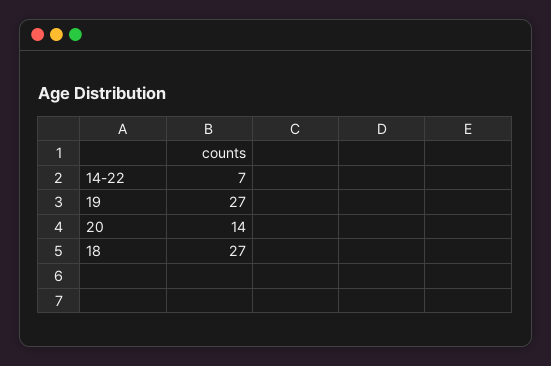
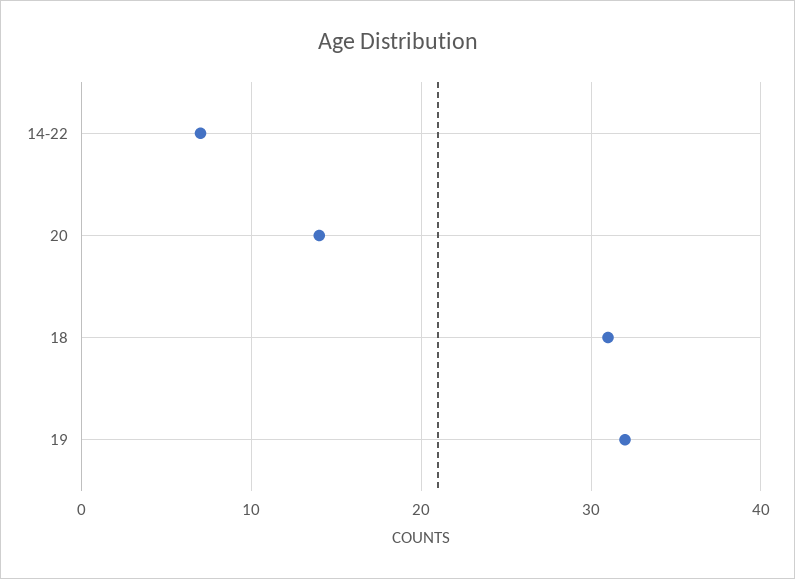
  {
    "14-22": 7,
-   "19": 27,
+   "19": 32,
    "20": 14,
-   "18": 27
+   "18": 31
  }

